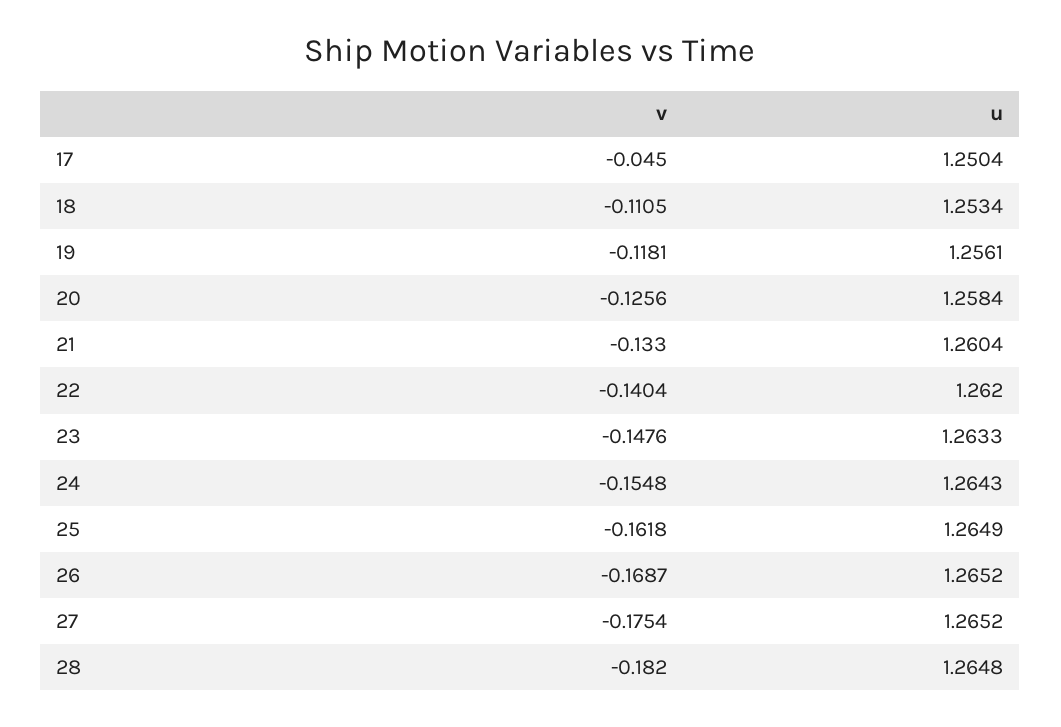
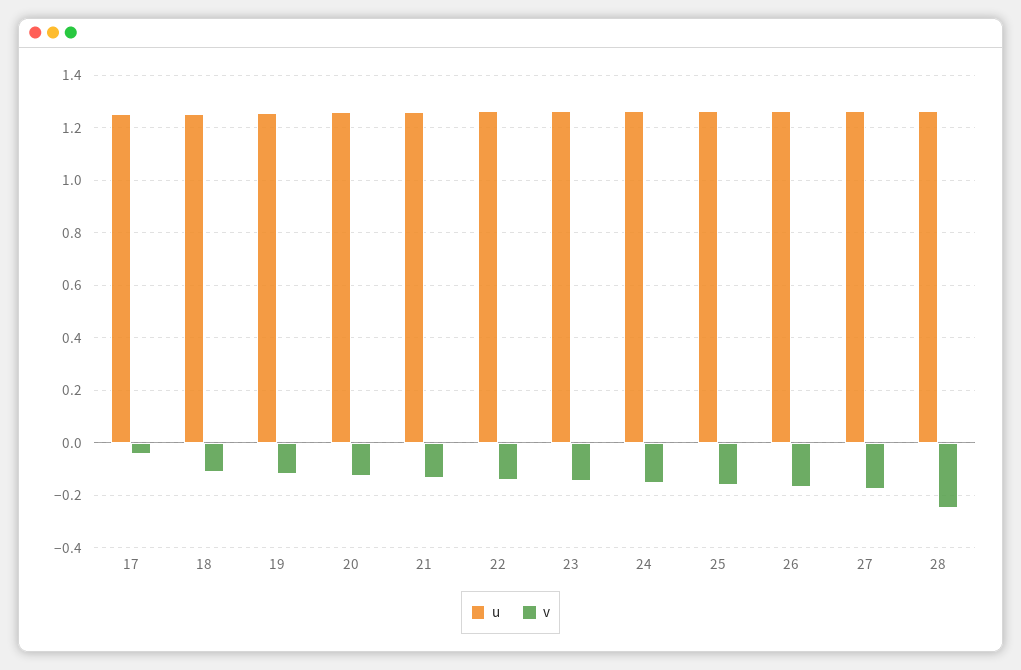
  {
    "v": {
      "17": -0.045,
      "18": -0.1105,
      "19": -0.1181,
      "20": -0.1256,
      "21": -0.133,
      "22": -0.1404,
      "23": -0.1476,
      "24": -0.1548,
      "25": -0.1618,
      "26": -0.1687,
      "27": -0.1754,
-     "28": -0.182
+     "28": -0.25
    },
    "u": {
      "17": 1.2504,
      "18": 1.2534,
      "19": 1.2561,
      "20": 1.2584,
      "21": 1.2604,
      "22": 1.262,
      "23": 1.2633,
      "24": 1.2643,
      "25": 1.2649,
      "26": 1.2652,
      "27": 1.2652,
      "28": 1.2648
    }
  }

